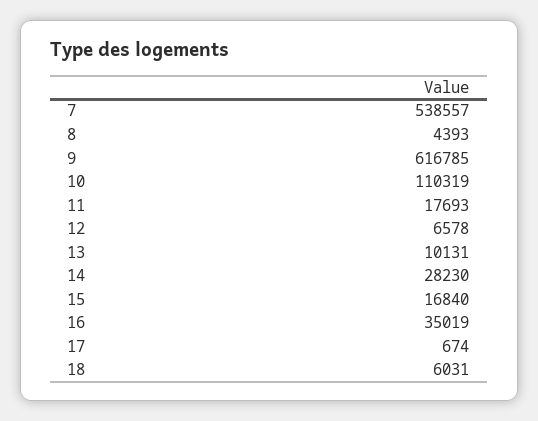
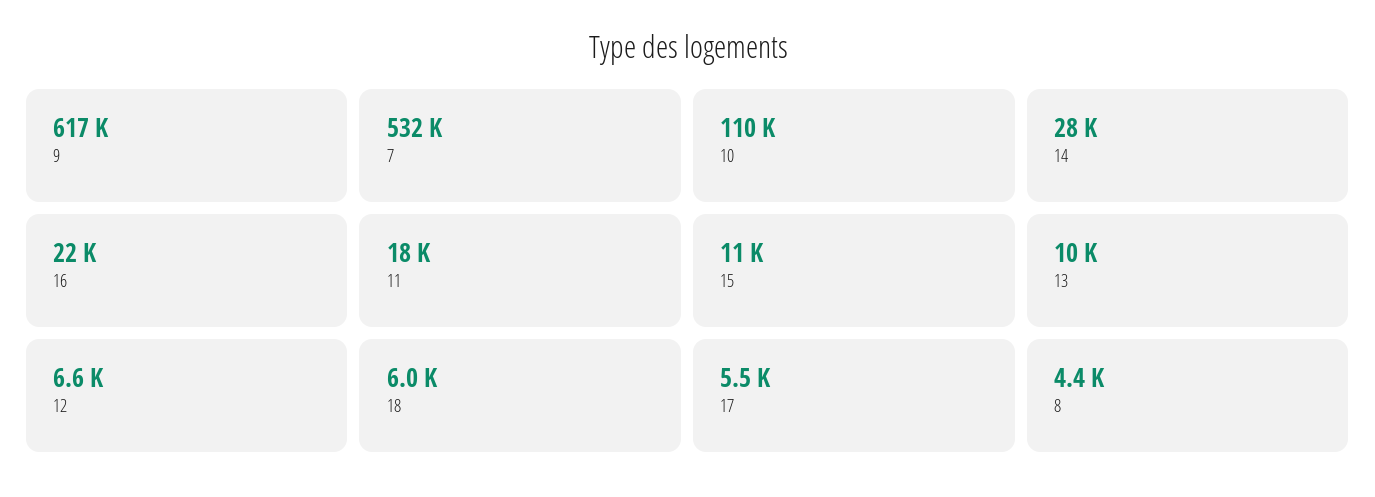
  {
-   "7": 538557,
+   "7": 532000,
    "8": 4393,
    "9": 616785,
    "10": 110319,
    "11": 17693,
    "12": 6578,
    "13": 10131,
    "14": 28230,
-   "15": 16840,
+   "15": 11000,
-   "16": 35019,
+   "16": 22000,
-   "17": 674,
+   "17": 5500,
    "18": 6031
  }

